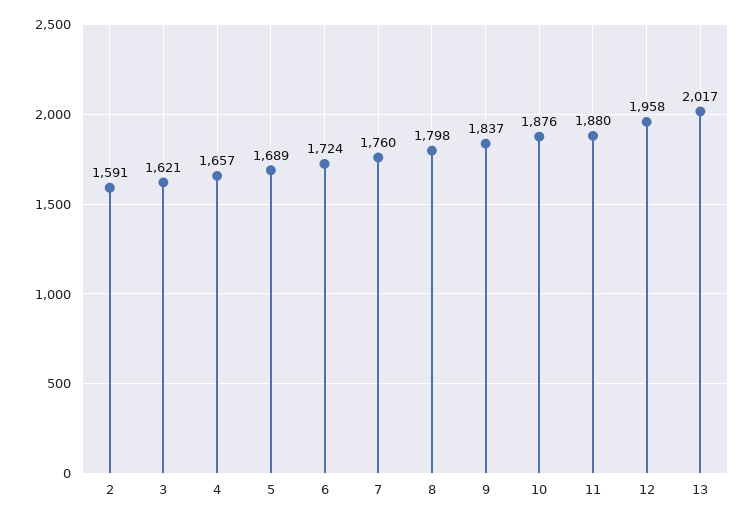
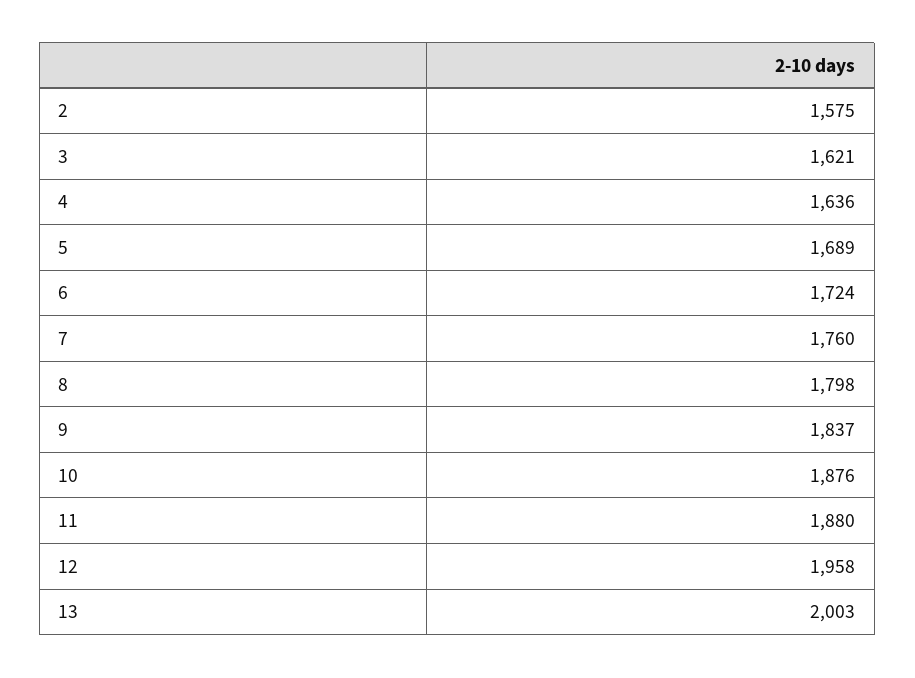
  {
-   "2": 1591,
+   "2": 1575,
    "3": 1621,
-   "4": 1657,
+   "4": 1636,
    "5": 1689,
    "6": 1724,
    "7": 1760,
    "8": 1798,
    "9": 1837,
    "10": 1876,
    "11": 1880,
    "12": 1958,
-   "13": 2017
+   "13": 2003
  }

